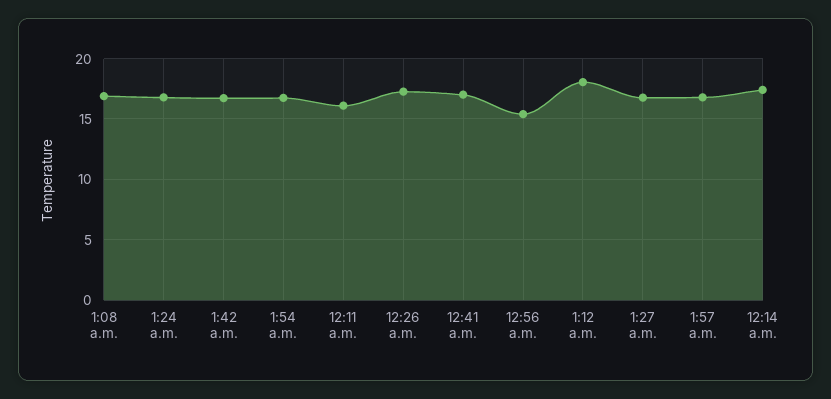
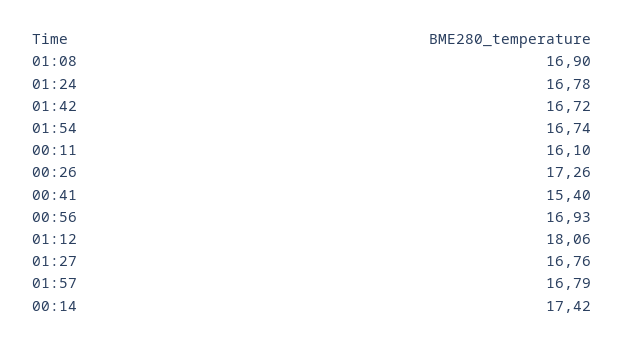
  {
    "1:08 a.m.": 16.9,
    "1:24 a.m.": 16.78,
    "1:42 a.m.": 16.72,
    "1:54 a.m.": 16.74,
    "12:11 a.m.": 16.1,
    "12:26 a.m.": 17.26,
-   "12:41 a.m.": 17,
+   "12:41 a.m.": 15.4,
-   "12:56 a.m.": 15.5,
+   "12:56 a.m.": 16.93,
    "1:12 a.m.": 18.06,
    "1:27 a.m.": 16.76,
    "1:57 a.m.": 16.79,
    "12:14 a.m.": 17.42
  }

